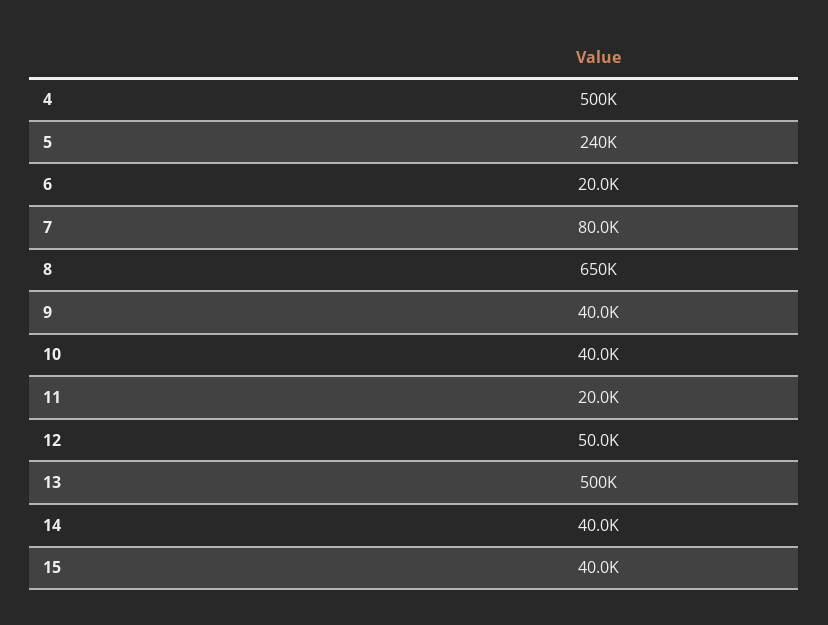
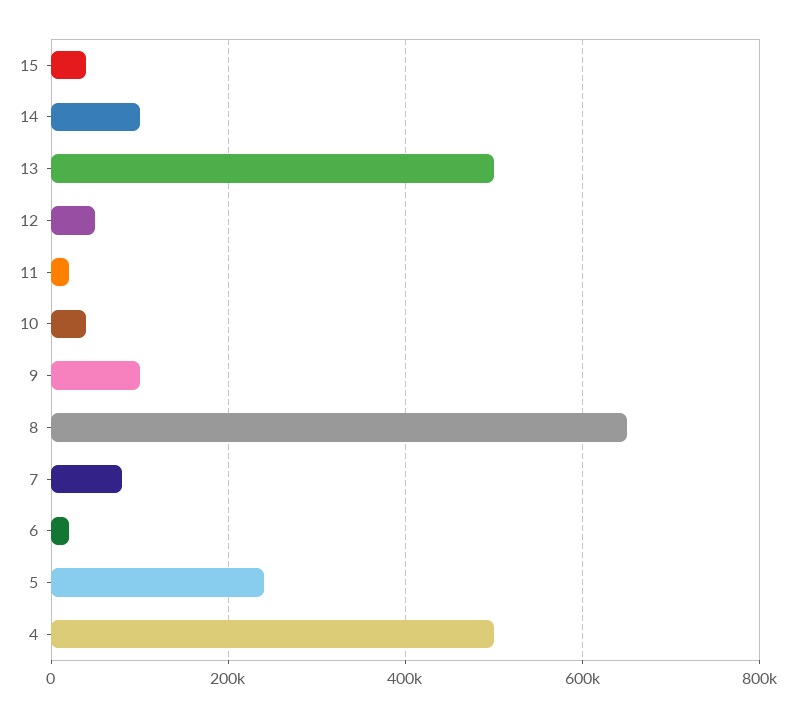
  {
    "4": 500000,
    "5": 240000,
    "6": 20000,
    "7": 80000,
    "8": 650000,
-   "9": 40000,
+   "9": 100000,
    "10": 40000,
    "11": 20000,
    "12": 50000,
    "13": 500000,
-   "14": 40000,
+   "14": 100000,
    "15": 40000
  }

